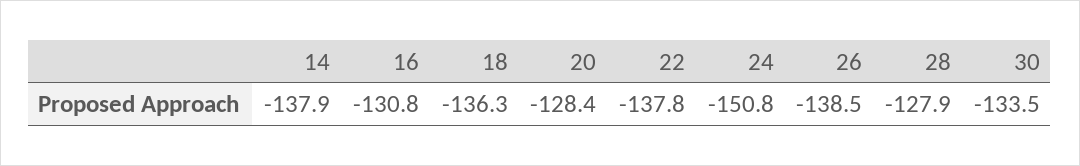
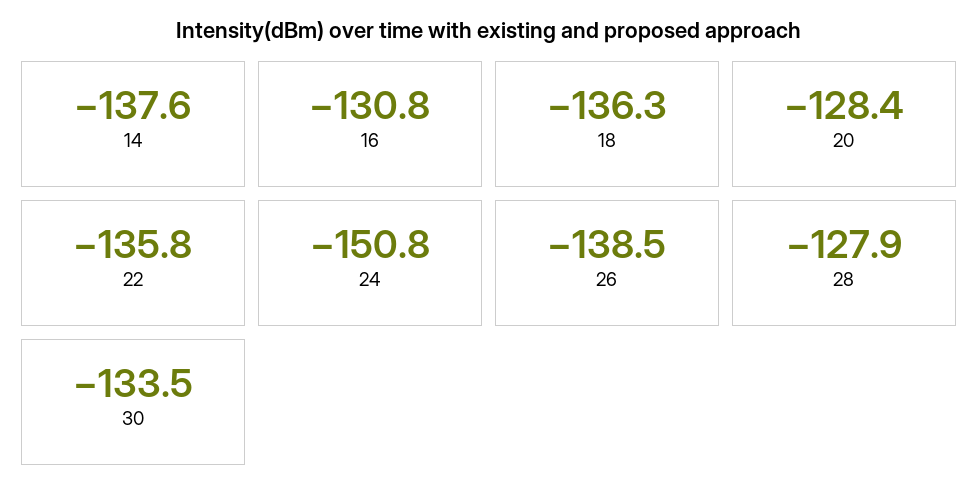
  {
-   "14": -137.9,
+   "14": -137.6,
    "16": -130.8,
    "18": -136.3,
    "20": -128.4,
-   "22": -137.8,
+   "22": -135.8,
    "24": -150.8,
    "26": -138.5,
    "28": -127.9,
    "30": -133.5
  }

